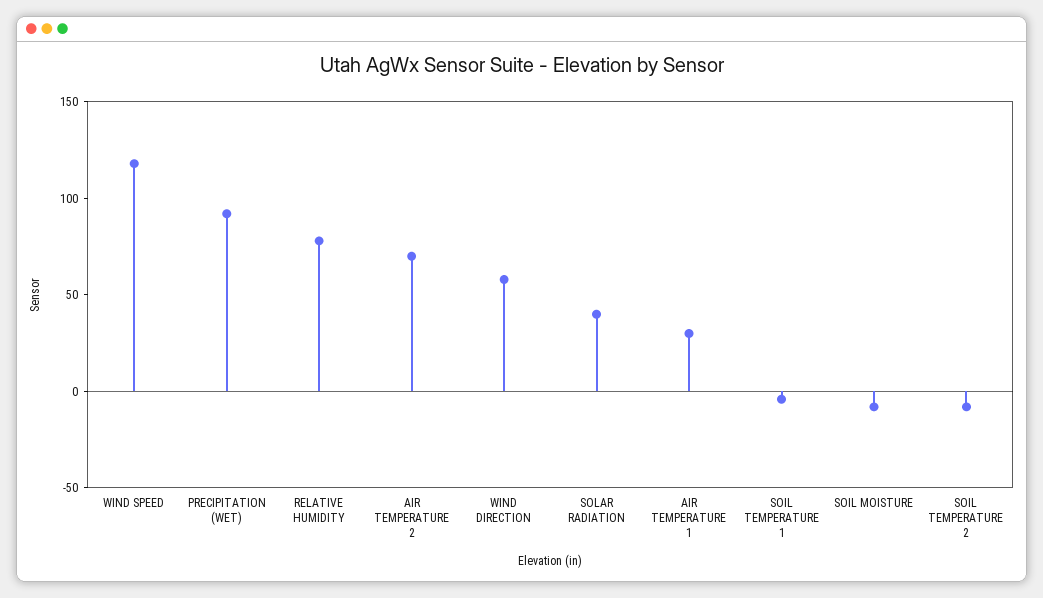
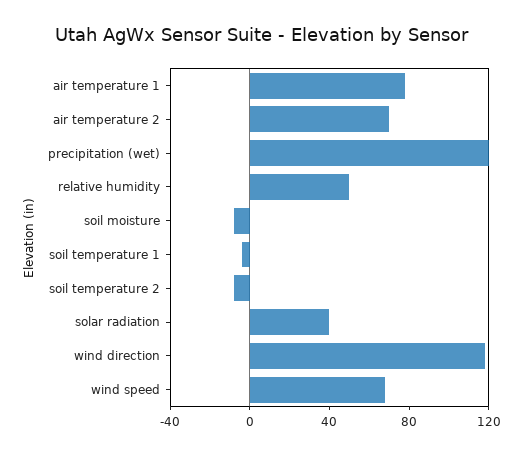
  {
-   "WIND SPEED": 120,
+   "WIND SPEED": 70,
-   "PRECIPITATION (WET)": 90,
+   "PRECIPITATION (WET)": 120,
-   "RELATIVE HUMIDITY": 80,
+   "RELATIVE HUMIDITY": 50,
    "AIR TEMPERATURE 2": 70,
-   "WIND DIRECTION": 60,
+   "WIND DIRECTION": 120,
    "SOLAR RADIATION": 40,
-   "AIR TEMPERATURE 1": 30,
+   "AIR TEMPERATURE 1": 80,
    "SOIL TEMPERATURE 1": 0,
    "SOIL MOISTURE": -10,
    "SOIL TEMPERATURE 2": -10
  }

